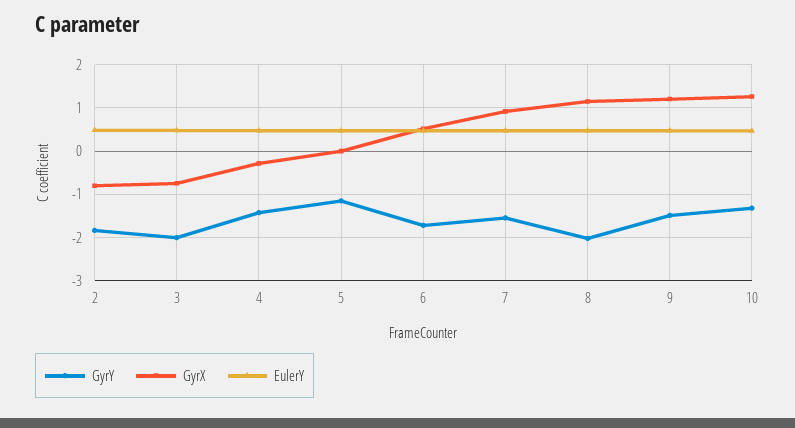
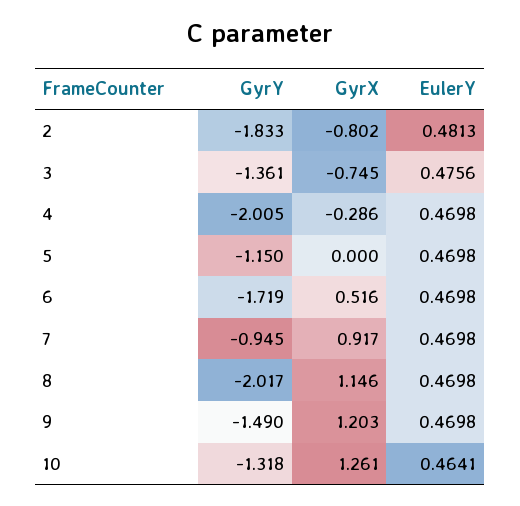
  {
    "GyrY": {
      "2": -1.833,
-     "3": -2,
+     "3": -1.361,
-     "4": -1.4,
+     "4": -2.005,
      "5": -1.15,
      "6": -1.719,
-     "7": -1.6,
+     "7": -0.945,
      "8": -2.017,
      "9": -1.49,
      "10": -1.318
    },
    "GyrX": {
      "2": -0.802,
      "3": -0.745,
      "4": -0.286,
      "5": 0,
      "6": 0.516,
      "7": 0.917,
      "8": 1.146,
      "9": 1.203,
      "10": 1.261
    },
    "EulerY": {
      "2": 0.4813,
      "3": 0.4756,
      "4": 0.4698,
      "5": 0.4698,
      "6": 0.4698,
      "7": 0.4698,
      "8": 0.4698,
      "9": 0.4698,
      "10": 0.4641
    }
  }

